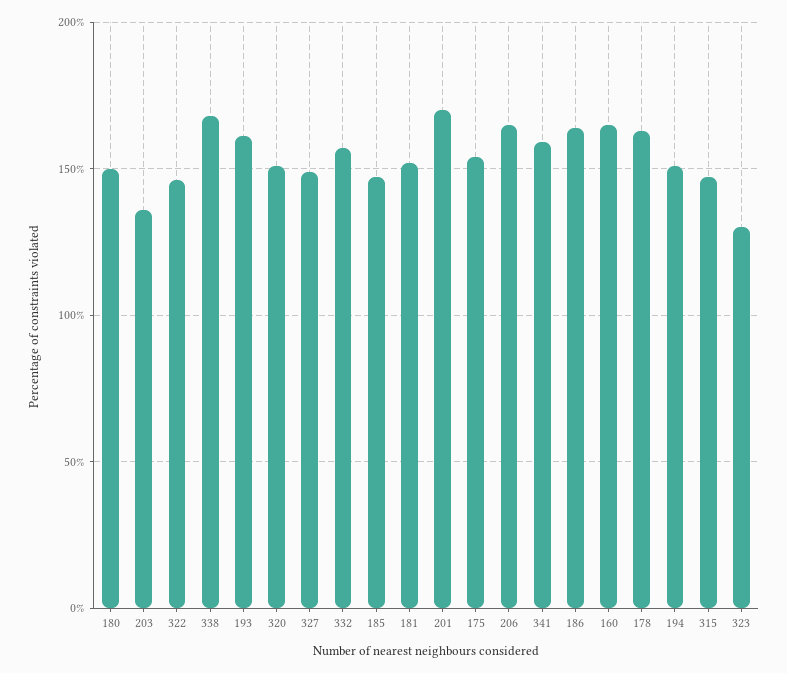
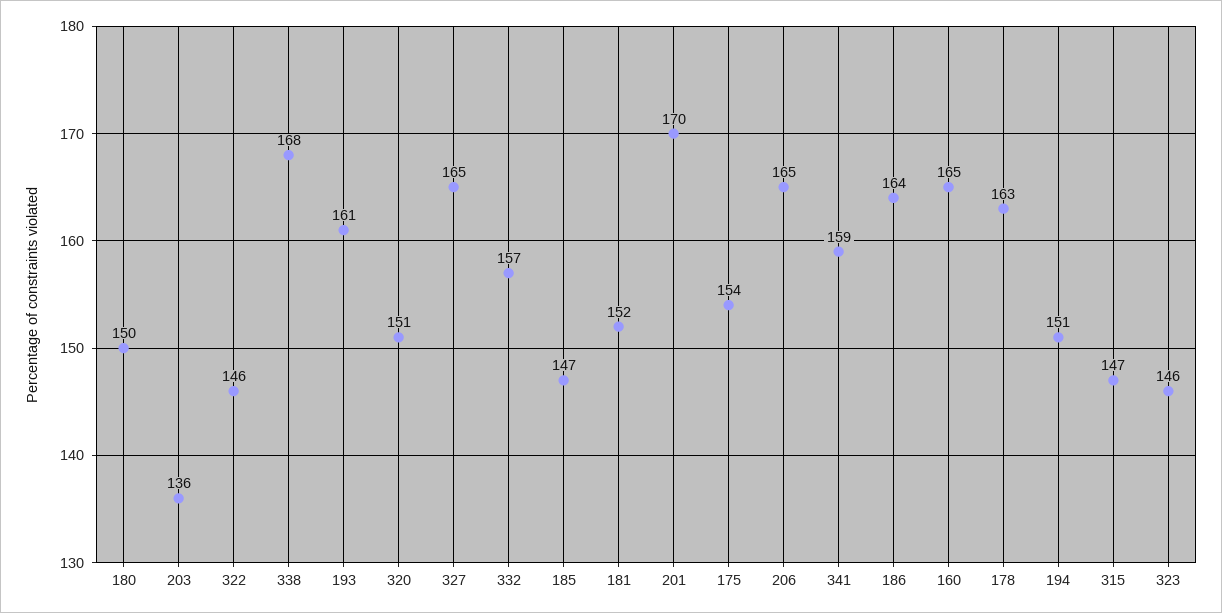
  {
    "180": 150,
    "203": 136,
    "322": 146,
    "338": 168,
    "193": 161,
    "320": 151,
-   "327": 150,
+   "327": 165,
    "332": 157,
    "185": 147,
    "181": 152,
    "201": 170,
    "175": 154,
    "206": 165,
    "341": 159,
    "186": 164,
    "160": 165,
    "178": 163,
    "194": 151,
    "315": 147,
-   "323": 130
+   "323": 146
  }

